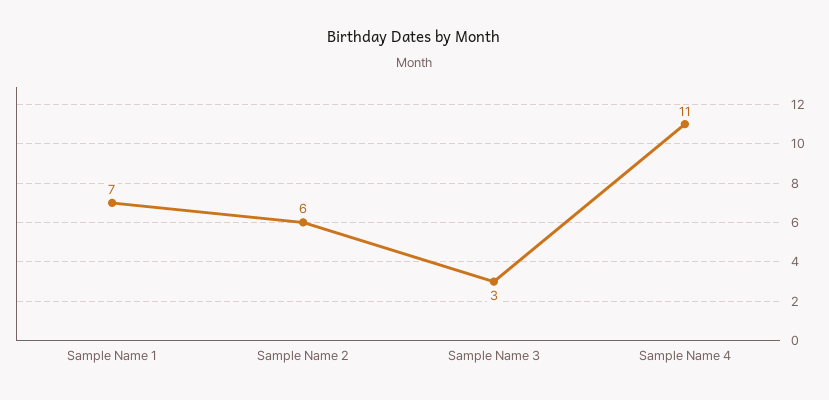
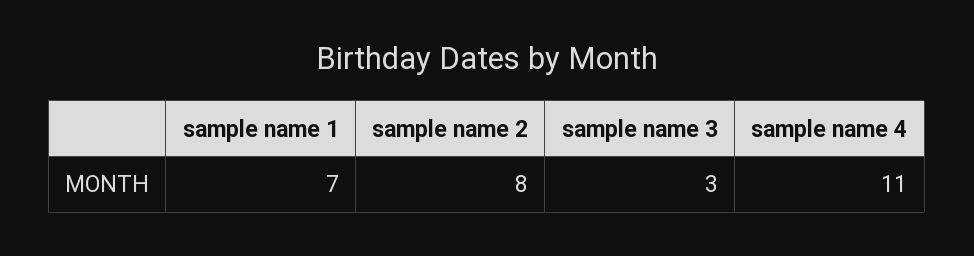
  {
    "Sample Name 1": 7,
-   "Sample Name 2": 6,
+   "Sample Name 2": 8,
    "Sample Name 3": 3,
    "Sample Name 4": 11
  }

